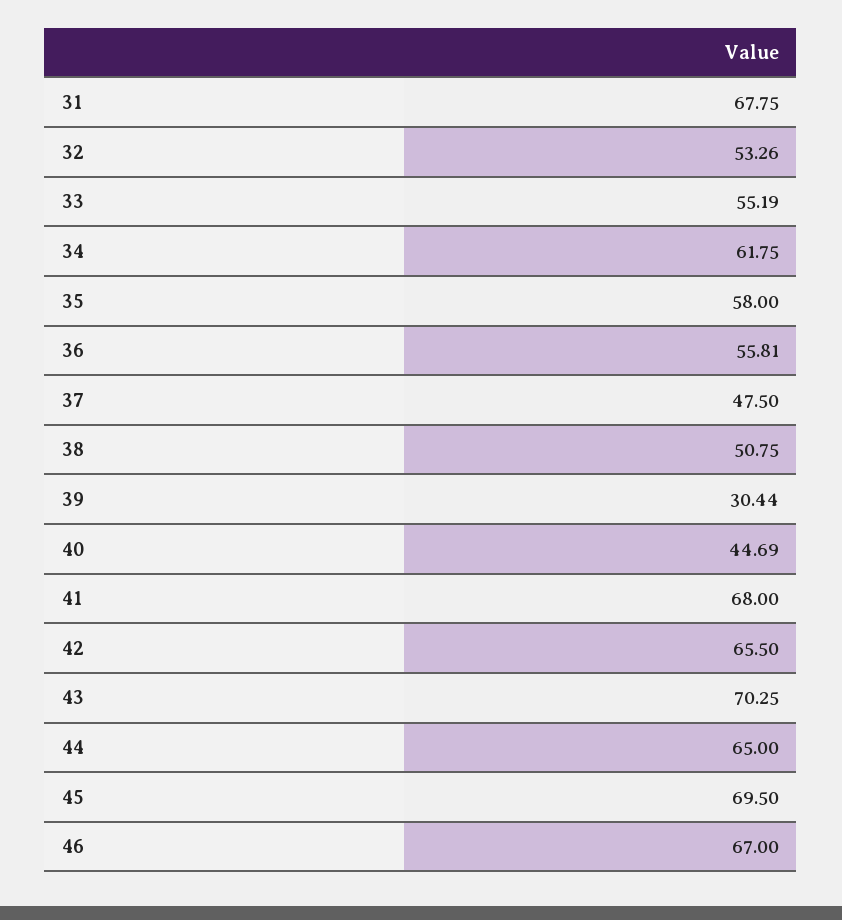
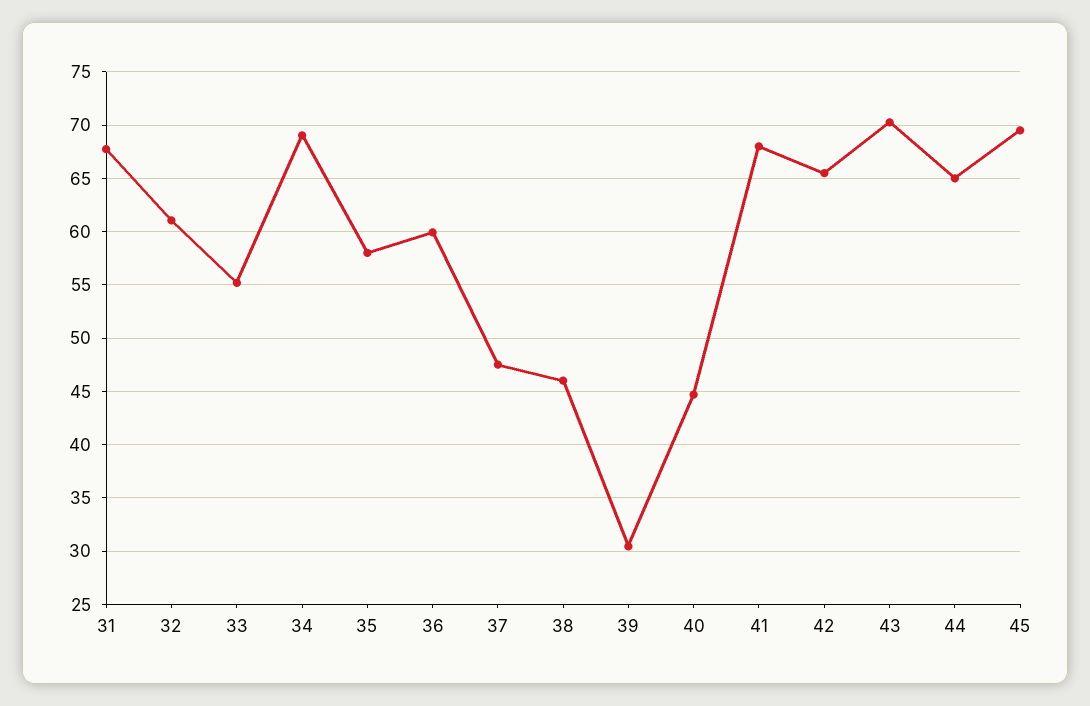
  {
    "31": 67.75,
-   "32": 53.26,
+   "32": 61,
    "33": 55.19,
-   "34": 61.75,
+   "34": 69,
    "35": 58,
-   "36": 55.81,
+   "36": 60,
    "37": 47.5,
-   "38": 50.75,
+   "38": 46,
    "39": 30.44,
    "40": 44.69,
    "41": 68,
    "42": 65.5,
    "43": 70.25,
    "44": 65,
-   "45": 69.5,
+   "45": 69.5
-   "46": 67
  }

